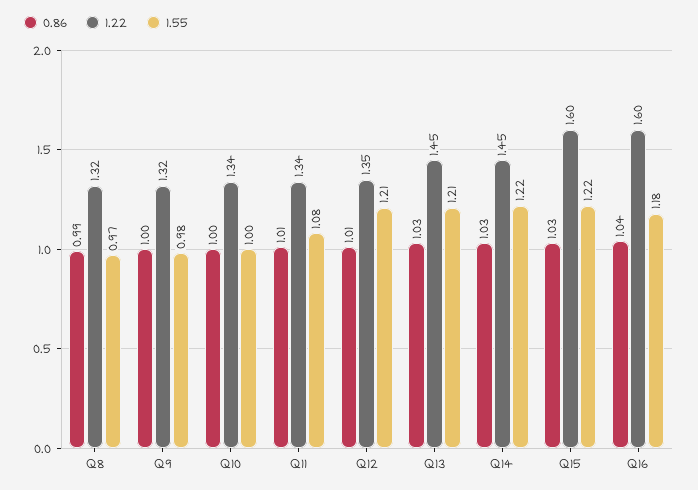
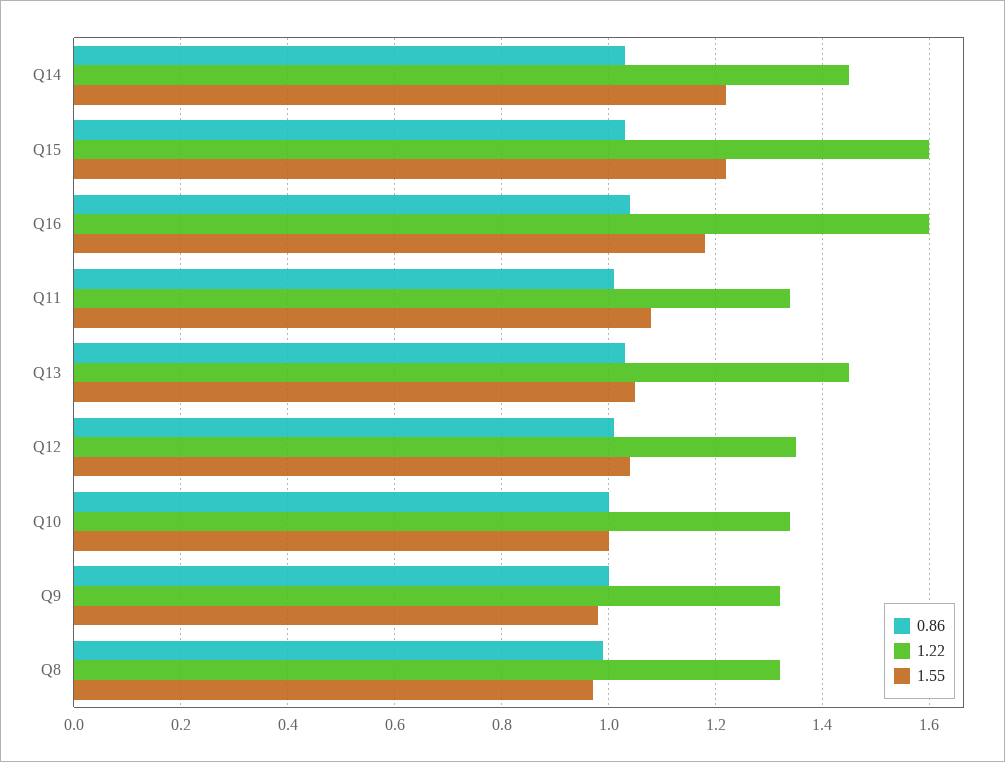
  {
    "0.86": {
      "Q8": 0.99,
      "Q9": 1,
      "Q10": 1,
      "Q11": 1.01,
      "Q12": 1.01,
      "Q13": 1.03,
      "Q14": 1.03,
      "Q15": 1.03,
      "Q16": 1.04
    },
    "1.22": {
      "Q8": 1.32,
      "Q9": 1.32,
      "Q10": 1.34,
      "Q11": 1.34,
      "Q12": 1.35,
      "Q13": 1.45,
      "Q14": 1.45,
      "Q15": 1.6,
      "Q16": 1.6
    },
    "1.55": {
      "Q8": 0.97,
      "Q9": 0.98,
      "Q10": 1,
      "Q11": 1.08,
-     "Q12": 1.21,
+     "Q12": 1.05,
-     "Q13": 1.21,
+     "Q13": 1.05,
      "Q14": 1.22,
      "Q15": 1.22,
      "Q16": 1.18
    }
  }

